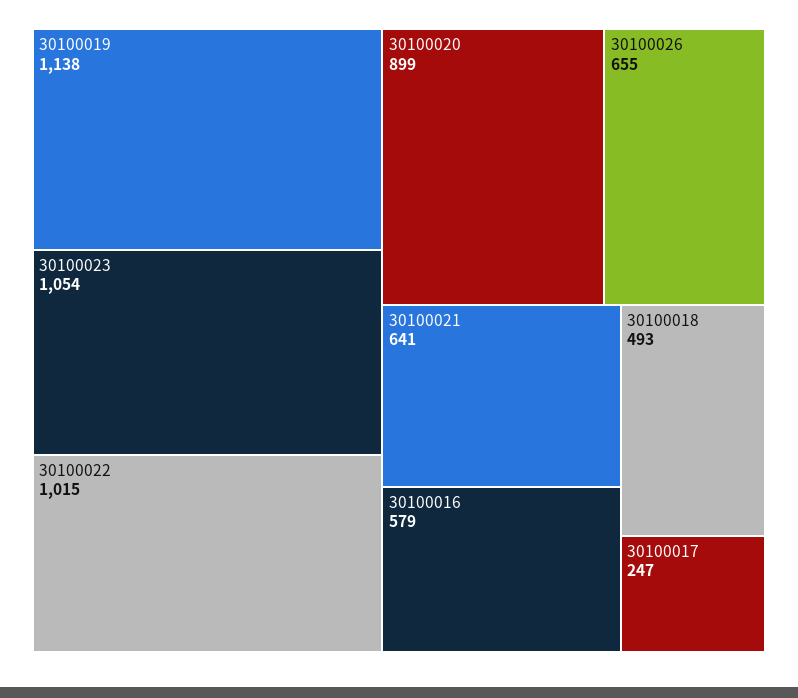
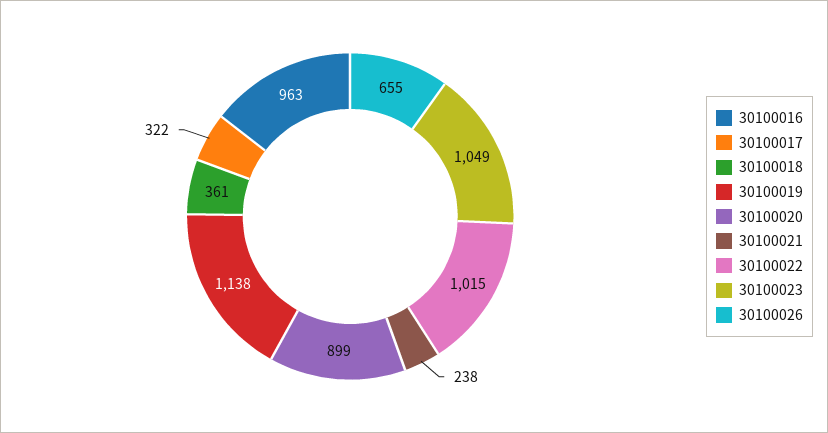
  {
    "30100019": 1138,
-   "30100023": 1054,
+   "30100023": 1049,
    "30100022": 1015,
    "30100020": 899,
    "30100026": 655,
-   "30100021": 641,
+   "30100021": 238,
-   "30100016": 579,
+   "30100016": 963,
-   "30100018": 493,
+   "30100018": 361,
-   "30100017": 247
+   "30100017": 322
  }

